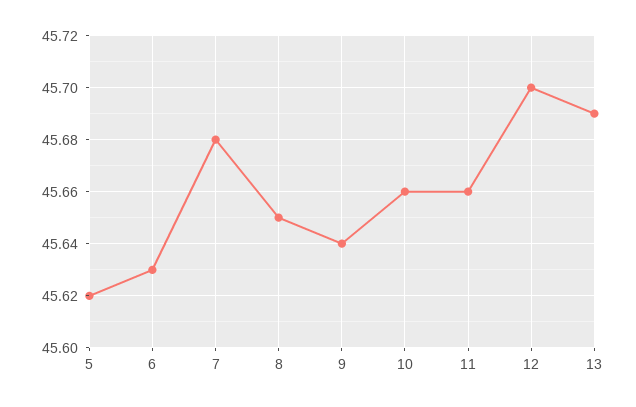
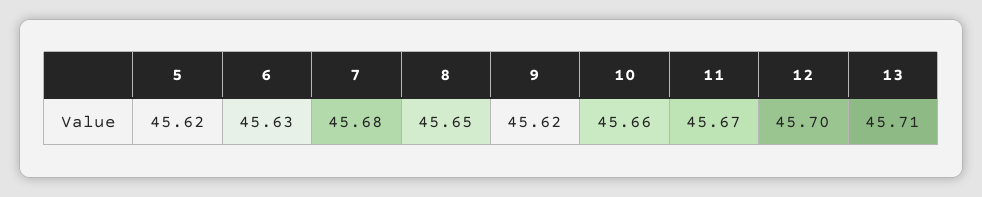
  {
    "5": 45.62,
    "6": 45.63,
    "7": 45.68,
    "8": 45.65,
-   "9": 45.64,
+   "9": 45.62,
    "10": 45.66,
-   "11": 45.66,
+   "11": 45.67,
    "12": 45.7,
-   "13": 45.69
+   "13": 45.71
  }

